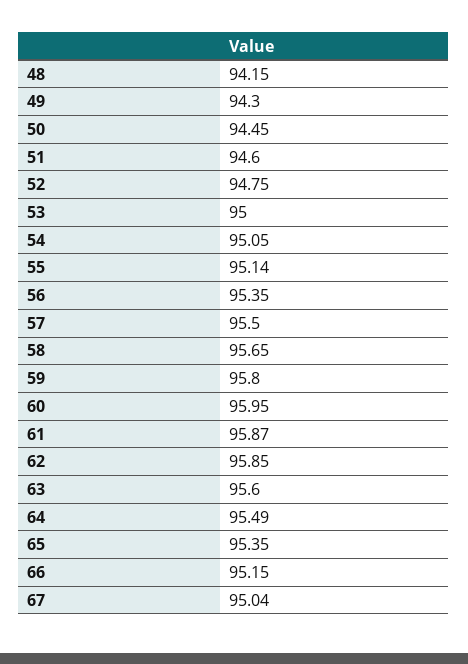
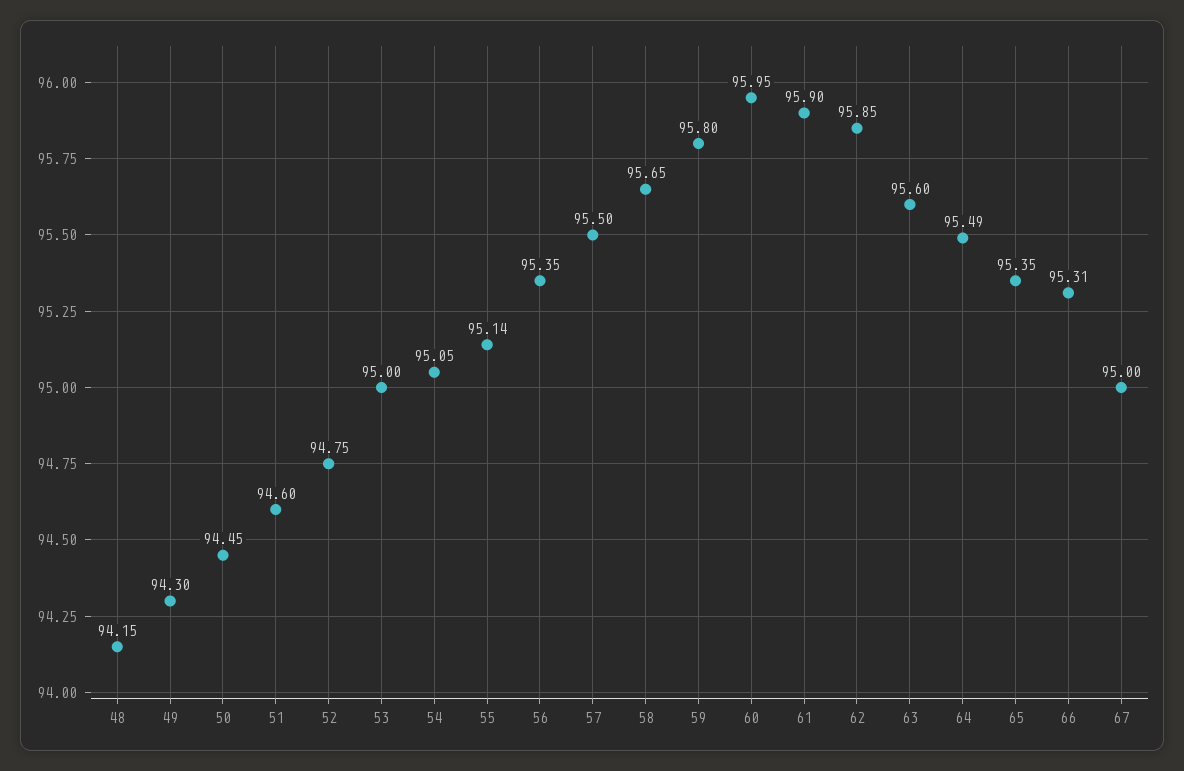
  {
    "48": 94.15,
    "49": 94.3,
    "50": 94.45,
    "51": 94.6,
    "52": 94.75,
    "53": 95,
    "54": 95.05,
    "55": 95.14,
    "56": 95.35,
    "57": 95.5,
    "58": 95.65,
    "59": 95.8,
    "60": 95.95,
-   "61": 95.87,
+   "61": 95.9,
    "62": 95.85,
    "63": 95.6,
    "64": 95.49,
    "65": 95.35,
-   "66": 95.15,
+   "66": 95.31,
-   "67": 95.04
+   "67": 95
  }

